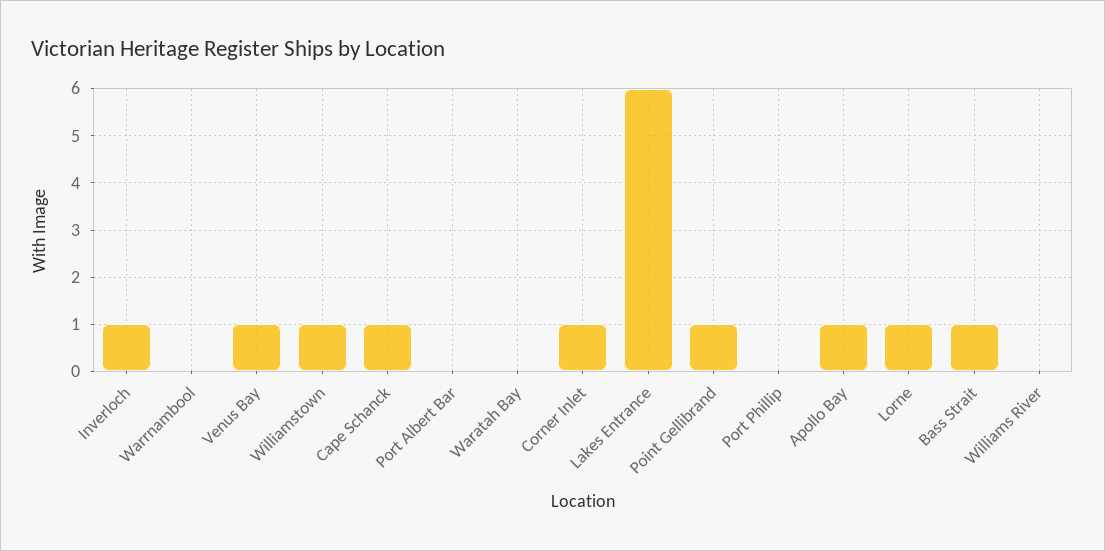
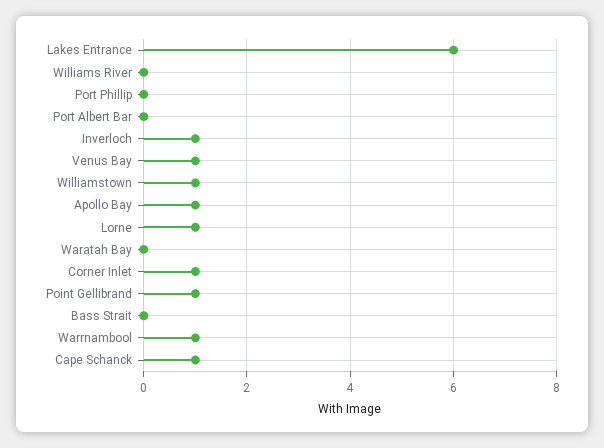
  {
    "Inverloch": 1,
-   "Warrnambool": 0,
+   "Warrnambool": 1,
    "Venus Bay": 1,
    "Williamstown": 1,
    "Cape Schanck": 1,
    "Port Albert Bar": 0,
    "Waratah Bay": 0,
    "Corner Inlet": 1,
    "Lakes Entrance": 6,
    "Point Gellibrand": 1,
    "Port Phillip": 0,
    "Apollo Bay": 1,
    "Lorne": 1,
-   "Bass Strait": 1,
+   "Bass Strait": 0,
    "Williams River": 0
  }

